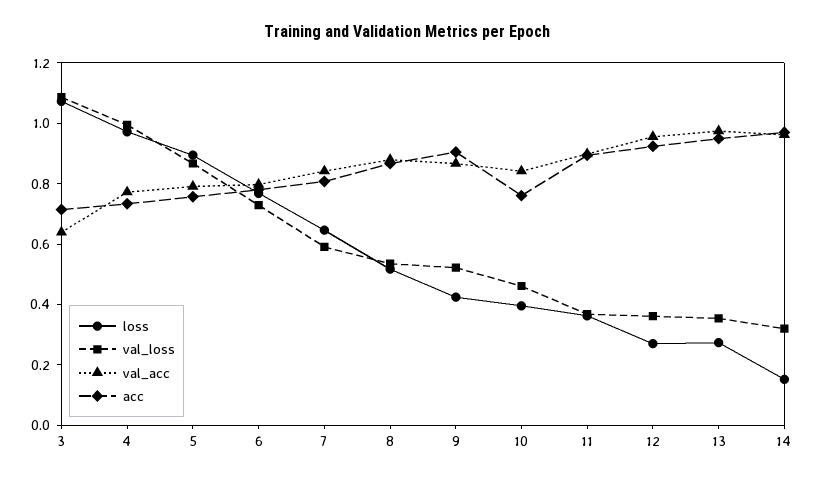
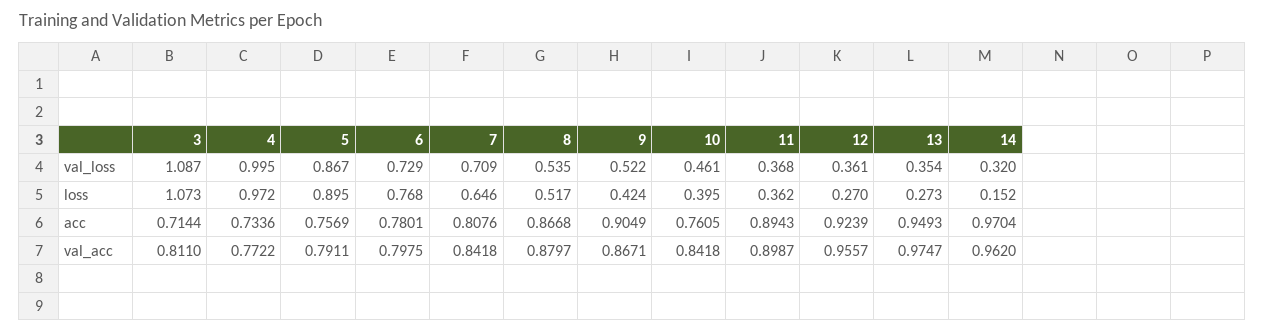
  {
    "loss": {
      "3": 1.073,
      "4": 0.972,
      "5": 0.895,
      "6": 0.768,
      "7": 0.646,
      "8": 0.517,
      "9": 0.424,
      "10": 0.395,
      "11": 0.362,
      "12": 0.27,
      "13": 0.273,
      "14": 0.152
    },
    "val_loss": {
      "3": 1.087,
      "4": 0.995,
      "5": 0.867,
      "6": 0.729,
-     "7": 0.6,
+     "7": 0.709,
      "8": 0.535,
      "9": 0.522,
      "10": 0.461,
      "11": 0.368,
      "12": 0.361,
      "13": 0.354,
      "14": 0.32
    },
    "val_acc": {
-     "3": 0.65,
+     "3": 0.811,
      "4": 0.7722,
      "5": 0.7911,
      "6": 0.7975,
      "7": 0.8418,
      "8": 0.8797,
      "9": 0.8671,
      "10": 0.8418,
      "11": 0.8987,
      "12": 0.9557,
      "13": 0.9747,
      "14": 0.962
    },
    "acc": {
      "3": 0.7144,
      "4": 0.7336,
      "5": 0.7569,
      "6": 0.7801,
      "7": 0.8076,
      "8": 0.8668,
      "9": 0.9049,
      "10": 0.7605,
      "11": 0.8943,
      "12": 0.9239,
      "13": 0.9493,
      "14": 0.9704
    }
  }

